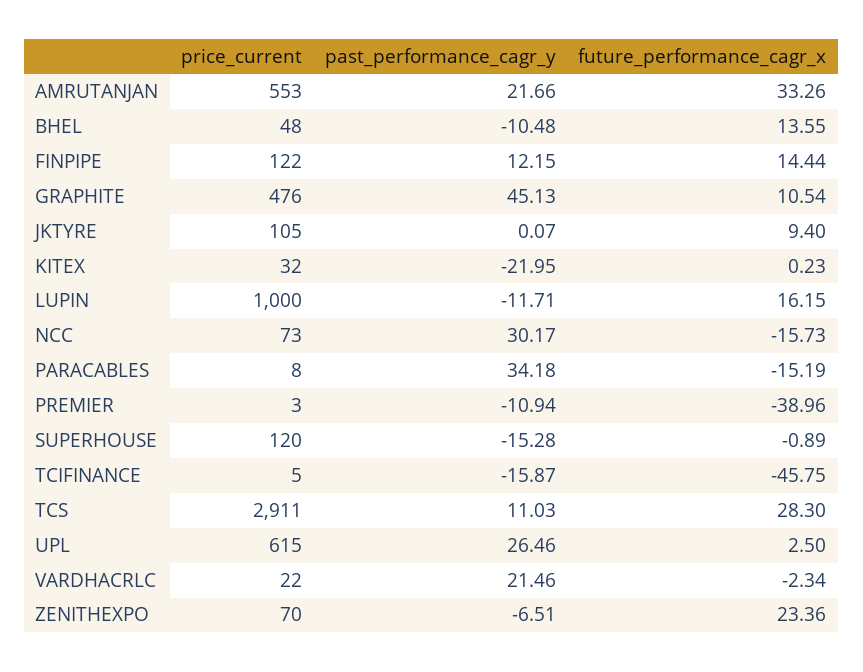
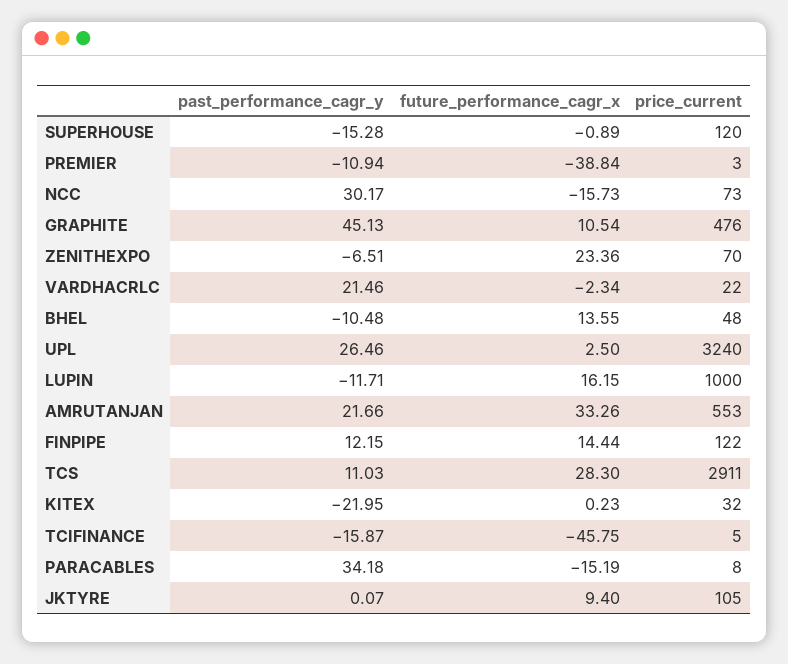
  {
    "price_current": {
      "AMRUTANJAN": 553,
      "BHEL": 48,
      "FINPIPE": 122,
      "GRAPHITE": 476,
      "JKTYRE": 105,
      "KITEX": 32,
      "LUPIN": 1000,
      "NCC": 73,
      "PARACABLES": 8,
      "PREMIER": 3,
      "SUPERHOUSE": 120,
      "TCIFINANCE": 5,
      "TCS": 2911,
-     "UPL": 615,
+     "UPL": 3240,
      "VARDHACRLC": 22,
      "ZENITHEXPO": 70
    },
    "past_performance_cagr_y": {
      "AMRUTANJAN": 21.66,
      "BHEL": -10.48,
      "FINPIPE": 12.15,
      "GRAPHITE": 45.13,
      "JKTYRE": 0.07,
      "KITEX": -21.95,
      "LUPIN": -11.71,
      "NCC": 30.17,
      "PARACABLES": 34.18,
      "PREMIER": -10.94,
      "SUPERHOUSE": -15.28,
      "TCIFINANCE": -15.87,
      "TCS": 11.03,
      "UPL": 26.46,
      "VARDHACRLC": 21.46,
      "ZENITHEXPO": -6.51
    },
    "future_performance_cagr_x": {
      "AMRUTANJAN": 33.26,
      "BHEL": 13.55,
      "FINPIPE": 14.44,
      "GRAPHITE": 10.54,
      "JKTYRE": 9.4,
      "KITEX": 0.23,
      "LUPIN": 16.15,
      "NCC": -15.73,
      "PARACABLES": -15.19,
-     "PREMIER": -38.96,
+     "PREMIER": -38.84,
      "SUPERHOUSE": -0.89,
      "TCIFINANCE": -45.75,
      "TCS": 28.3,
      "UPL": 2.5,
      "VARDHACRLC": -2.34,
      "ZENITHEXPO": 23.36
    }
  }

